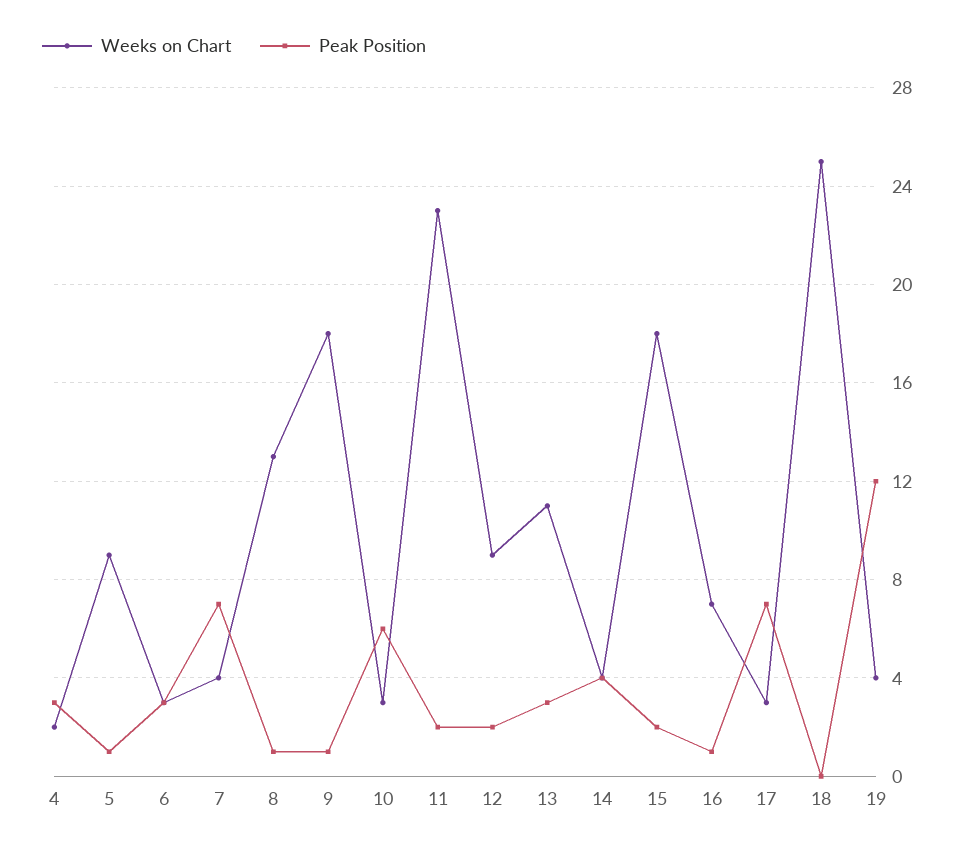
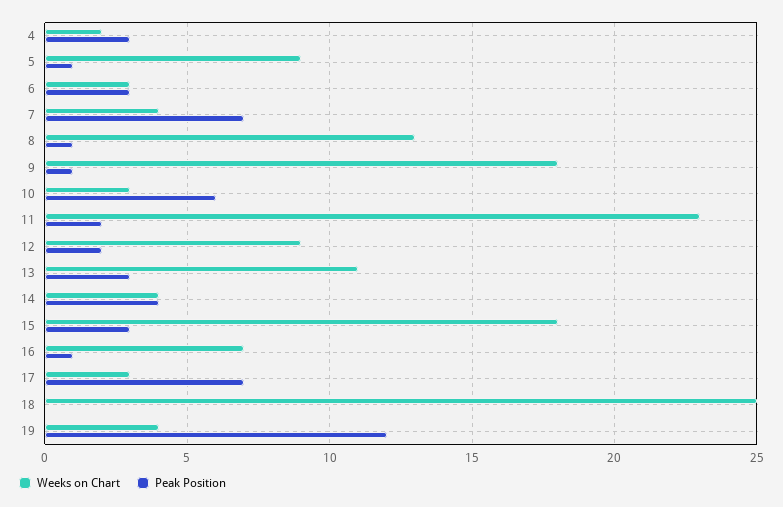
  {
    "Weeks on Chart": {
      "4": 2,
      "5": 9,
      "6": 3,
      "7": 4,
      "8": 13,
      "9": 18,
      "10": 3,
      "11": 23,
      "12": 9,
      "13": 11,
      "14": 4,
      "15": 18,
      "16": 7,
      "17": 3,
      "18": 25,
      "19": 4
    },
    "Peak Position": {
      "4": 3,
      "5": 1,
      "6": 3,
      "7": 7,
      "8": 1,
      "9": 1,
      "10": 6,
      "11": 2,
      "12": 2,
      "13": 3,
      "14": 4,
-     "15": 2,
+     "15": 3,
      "16": 1,
      "17": 7,
      "18": 0,
      "19": 12
    }
  }

